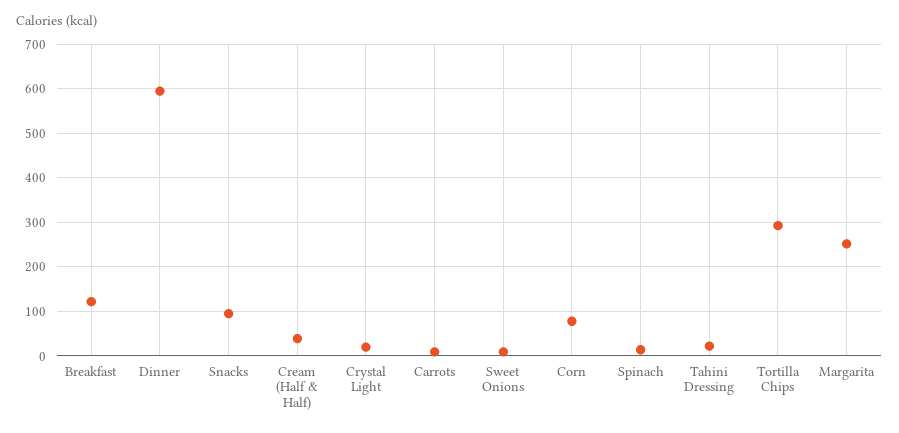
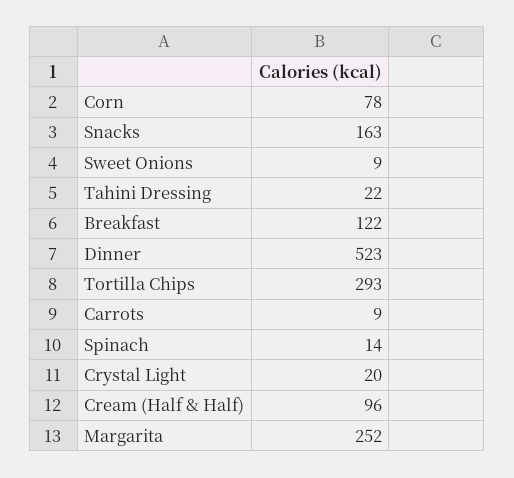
  {
    "Breakfast": 122,
-   "Dinner": 600,
+   "Dinner": 523,
-   "Snacks": 100,
+   "Snacks": 163,
-   "Cream (Half & Half)": 40,
+   "Cream (Half & Half)": 96,
    "Crystal Light": 20,
    "Carrots": 9,
    "Sweet Onions": 9,
    "Corn": 78,
    "Spinach": 14,
    "Tahini Dressing": 22,
    "Tortilla Chips": 293,
    "Margarita": 252
  }

